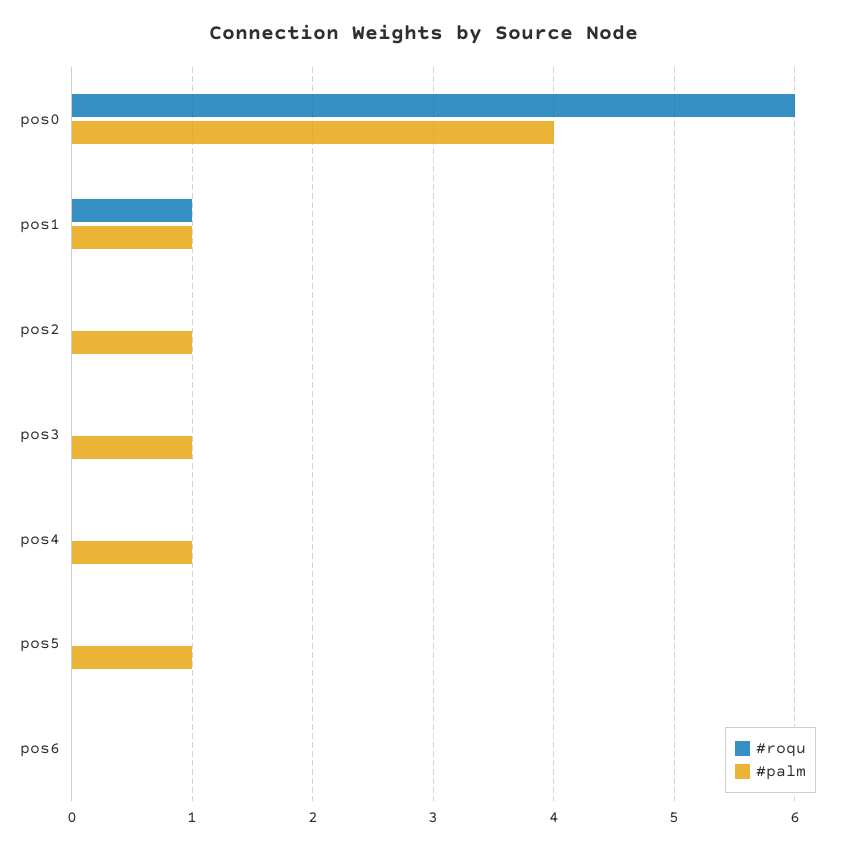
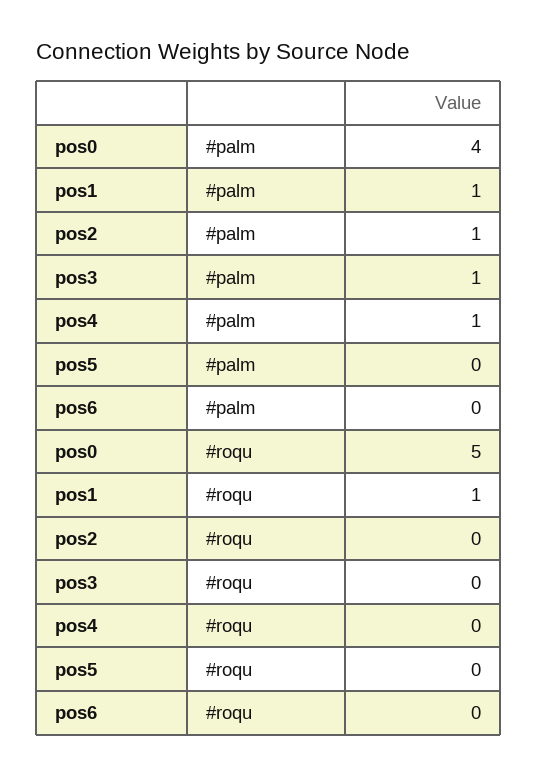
  {
    "#roqu": {
-     "pos0": 6,
+     "pos0": 5,
      "pos1": 1,
      "pos2": 0,
      "pos3": 0,
      "pos4": 0,
      "pos5": 0,
      "pos6": 0
    },
    "#palm": {
      "pos0": 4,
      "pos1": 1,
      "pos2": 1,
      "pos3": 1,
      "pos4": 1,
-     "pos5": 1,
+     "pos5": 0,
      "pos6": 0
    }
  }

